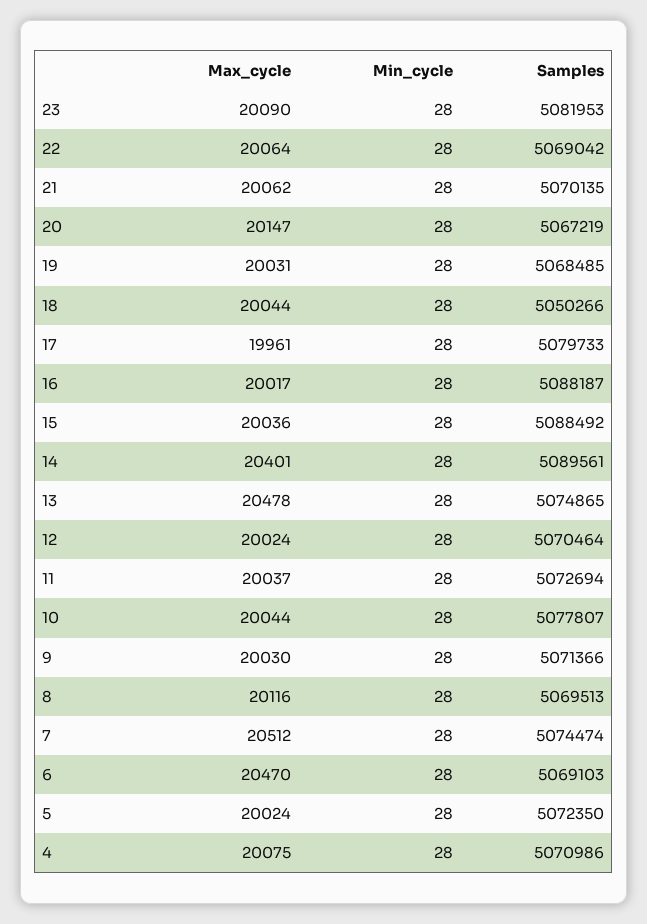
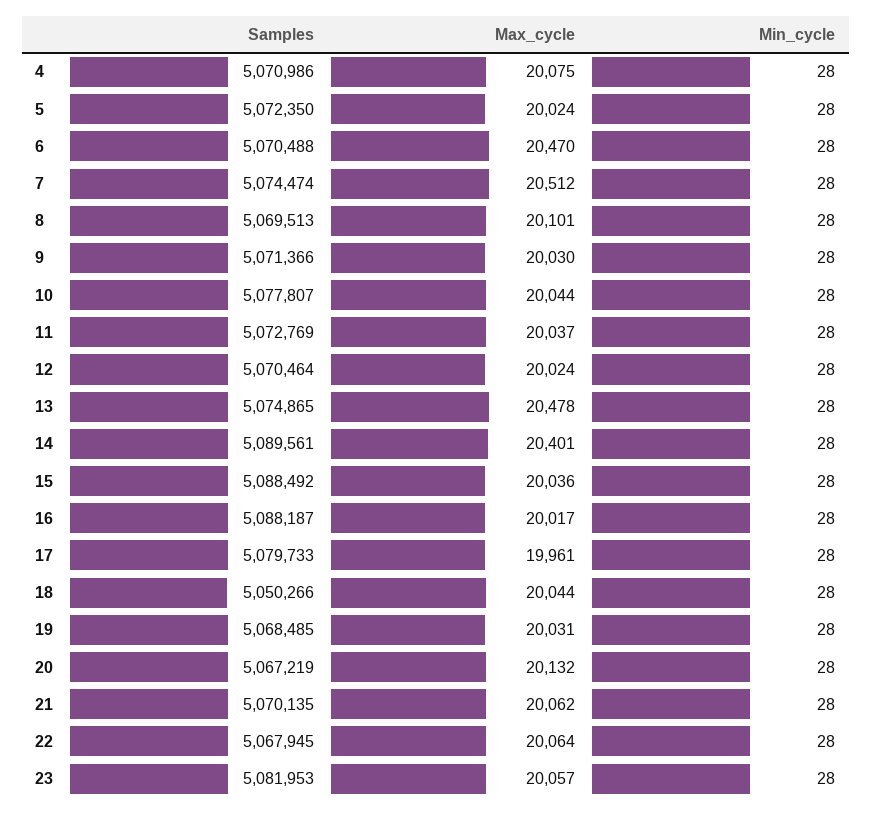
  {
    "Max_cycle": {
-     "23": 20090,
+     "23": 20057,
      "22": 20064,
      "21": 20062,
-     "20": 20147,
+     "20": 20132,
      "19": 20031,
      "18": 20044,
      "17": 19961,
      "16": 20017,
      "15": 20036,
      "14": 20401,
      "13": 20478,
      "12": 20024,
      "11": 20037,
      "10": 20044,
      "9": 20030,
-     "8": 20116,
+     "8": 20101,
      "7": 20512,
      "6": 20470,
      "5": 20024,
      "4": 20075
    },
    "Min_cycle": {
      "23": 28,
      "22": 28,
      "21": 28,
      "20": 28,
      "19": 28,
      "18": 28,
      "17": 28,
      "16": 28,
      "15": 28,
      "14": 28,
      "13": 28,
      "12": 28,
      "11": 28,
      "10": 28,
      "9": 28,
      "8": 28,
      "7": 28,
      "6": 28,
      "5": 28,
      "4": 28
    },
    "Samples": {
      "23": 5081953,
-     "22": 5069042,
+     "22": 5067945,
      "21": 5070135,
      "20": 5067219,
      "19": 5068485,
      "18": 5050266,
      "17": 5079733,
      "16": 5088187,
      "15": 5088492,
      "14": 5089561,
      "13": 5074865,
      "12": 5070464,
-     "11": 5072694,
+     "11": 5072769,
      "10": 5077807,
      "9": 5071366,
      "8": 5069513,
      "7": 5074474,
-     "6": 5069103,
+     "6": 5070488,
      "5": 5072350,
      "4": 5070986
    }
  }

